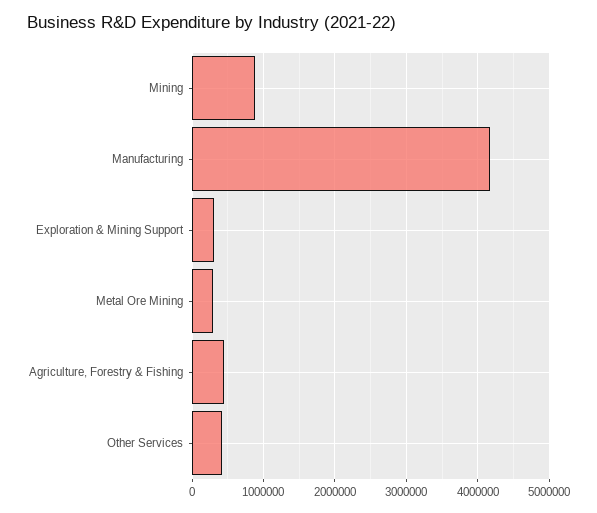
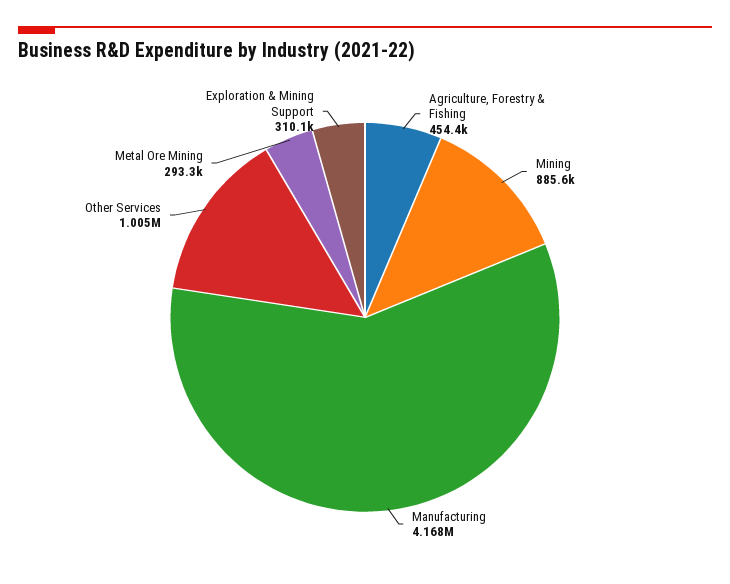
  {
    "Mining": 885600,
    "Manufacturing": 4168000,
    "Exploration & Mining Support": 310100,
    "Metal Ore Mining": 293300,
    "Agriculture, Forestry & Fishing": 454400,
-   "Other Services": 400000
+   "Other Services": 1005000
  }

